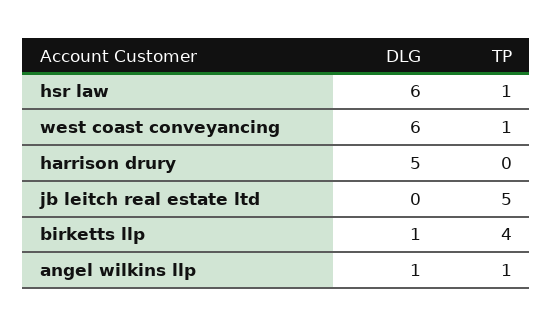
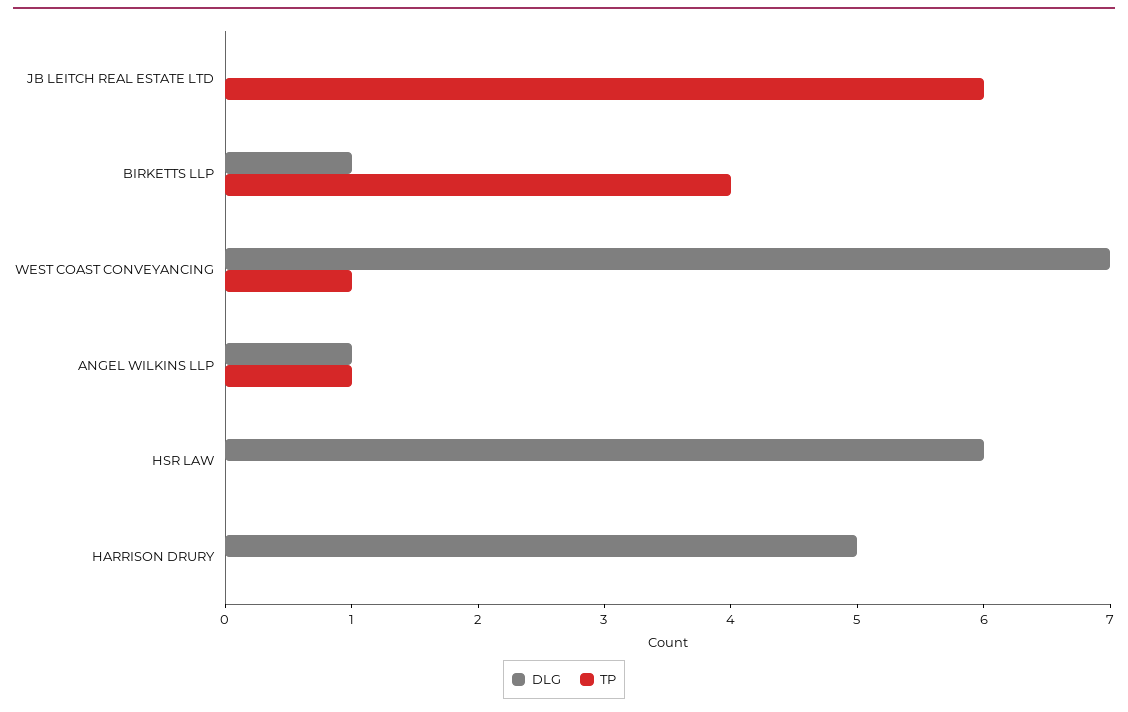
  {
    "DLG": {
      "hsr law": 6,
-     "west coast conveyancing": 6,
+     "west coast conveyancing": 7,
      "harrison drury": 5,
      "jb leitch real estate ltd": 0,
      "birketts llp": 1,
      "angel wilkins llp": 1
    },
    "TP": {
-     "hsr law": 1,
+     "hsr law": 0,
      "west coast conveyancing": 1,
      "harrison drury": 0,
-     "jb leitch real estate ltd": 5,
+     "jb leitch real estate ltd": 6,
      "birketts llp": 4,
      "angel wilkins llp": 1
    }
  }

